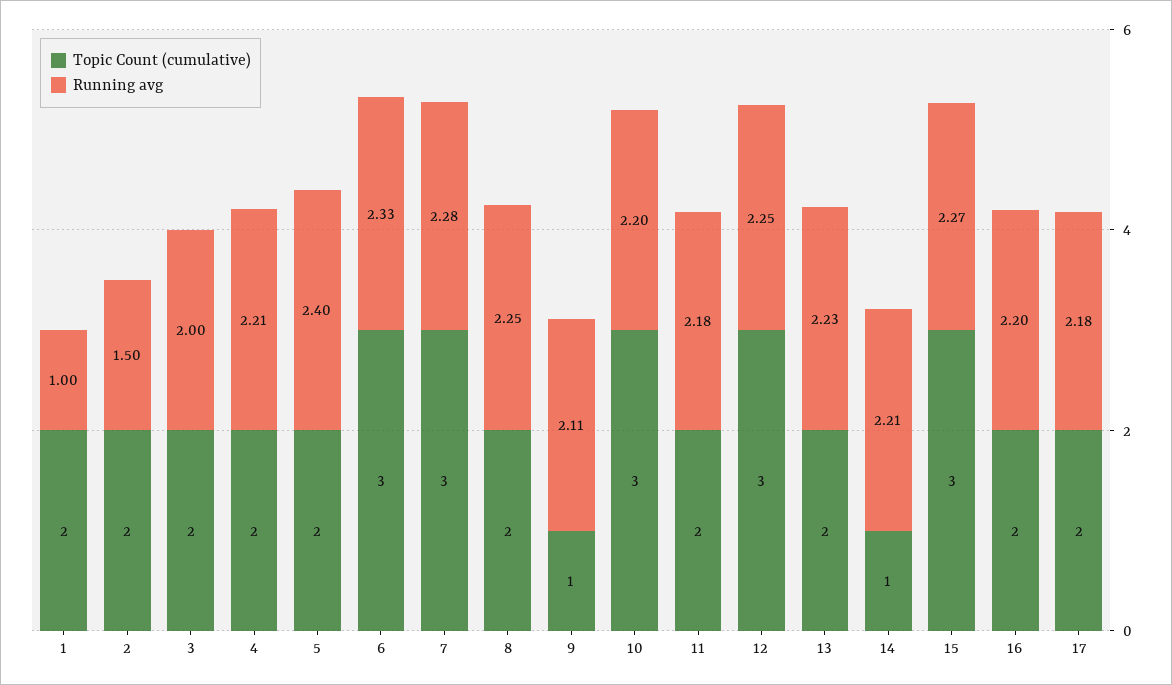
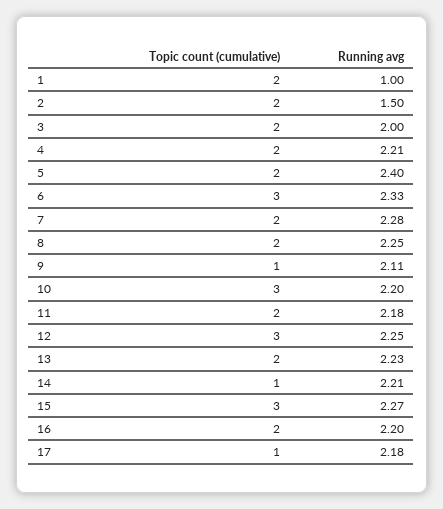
  {
    "Topic Count (cumulative)": {
      "1": 2,
      "2": 2,
      "3": 2,
      "4": 2,
      "5": 2,
      "6": 3,
-     "7": 3,
+     "7": 2,
      "8": 2,
      "9": 1,
      "10": 3,
      "11": 2,
      "12": 3,
      "13": 2,
      "14": 1,
      "15": 3,
      "16": 2,
-     "17": 2
+     "17": 1
    },
    "Running avg": {
      "1": 1,
      "2": 1.5,
      "3": 2,
      "4": 2.21,
      "5": 2.4,
      "6": 2.33,
      "7": 2.28,
      "8": 2.25,
      "9": 2.11,
      "10": 2.2,
      "11": 2.18,
      "12": 2.25,
      "13": 2.23,
      "14": 2.21,
      "15": 2.27,
      "16": 2.2,
      "17": 2.18
    }
  }

